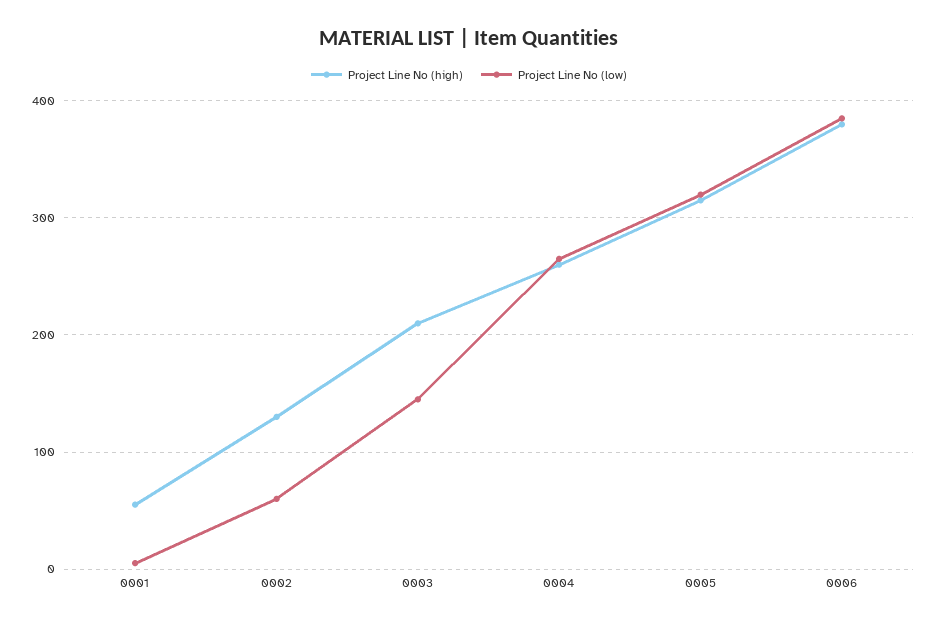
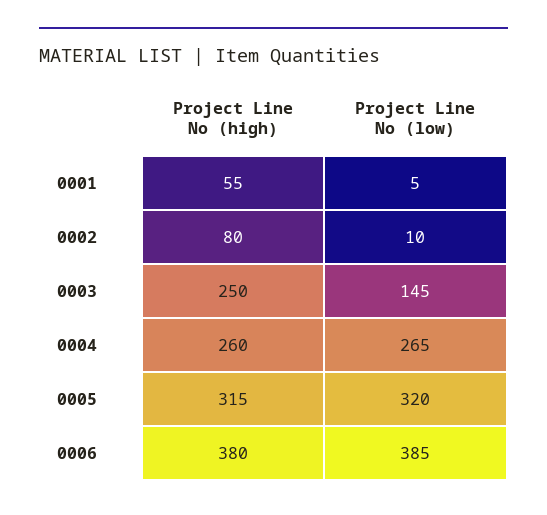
  {
    "Project Line No (high)": {
      "0001": 55,
-     "0002": 130,
+     "0002": 80,
-     "0003": 210,
+     "0003": 250,
      "0004": 260,
      "0005": 315,
      "0006": 380
    },
    "Project Line No (low)": {
      "0001": 5,
-     "0002": 60,
+     "0002": 10,
      "0003": 145,
      "0004": 265,
      "0005": 320,
      "0006": 385
    }
  }

